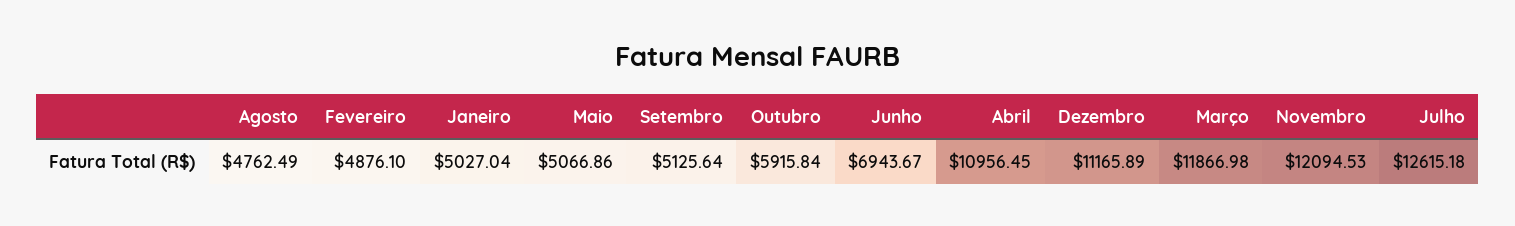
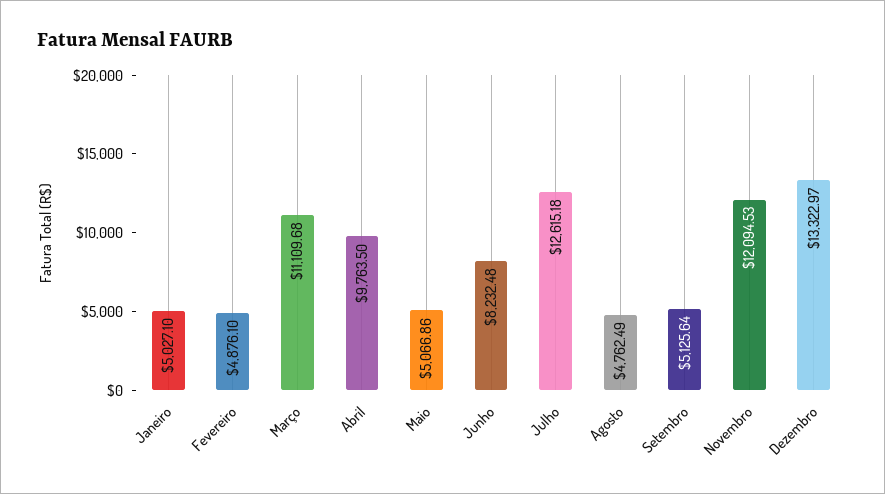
  {
    "Agosto": 4762.49,
    "Fevereiro": 4876.1,
-   "Janeiro": 5027.04,
+   "Janeiro": 5027.1,
    "Maio": 5066.86,
    "Setembro": 5125.64,
-   "Outubro": 5915.84,
-   "Junho": 6943.67,
+   "Junho": 8232.48,
-   "Abril": 10956.45,
+   "Abril": 9763.5,
-   "Dezembro": 11165.89,
+   "Dezembro": 13322.97,
-   "Março": 11866.98,
+   "Março": 11109.68,
    "Novembro": 12094.53,
    "Julho": 12615.18
  }

